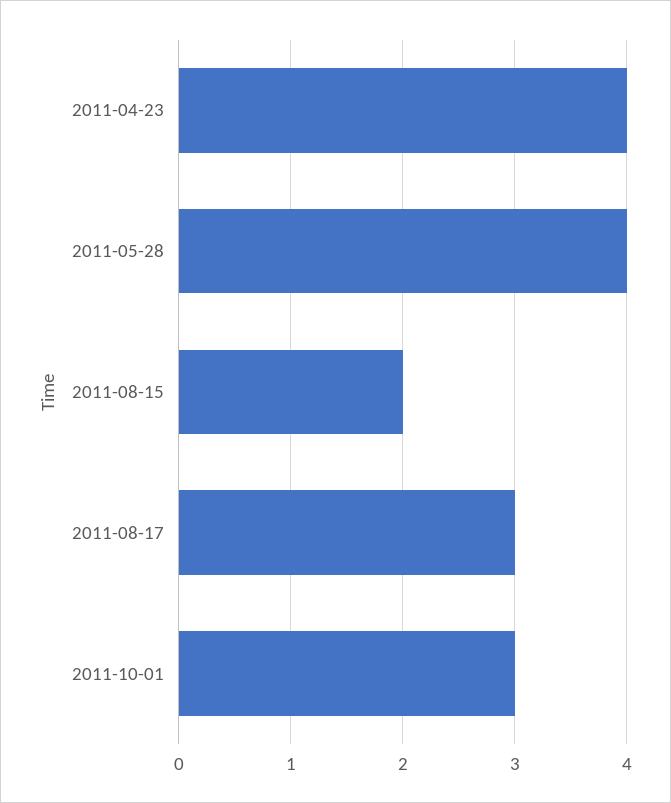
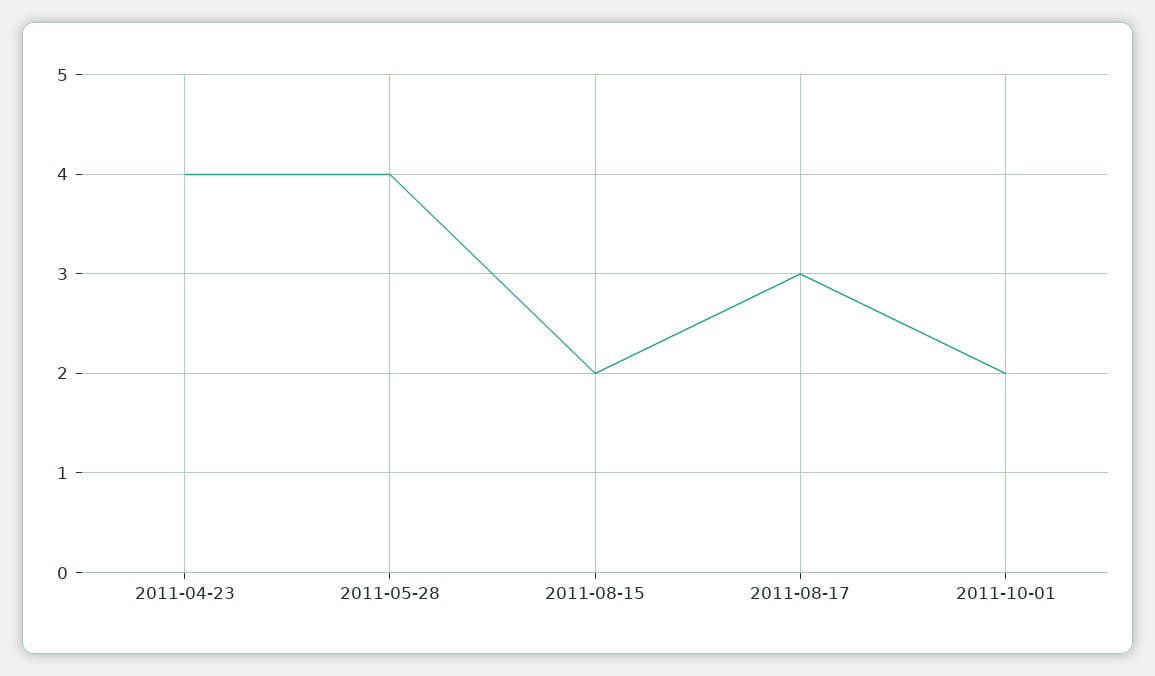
  {
    "2011-04-23": 4,
    "2011-05-28": 4,
    "2011-08-15": 2,
    "2011-08-17": 3,
-   "2011-10-01": 3
+   "2011-10-01": 2
  }

